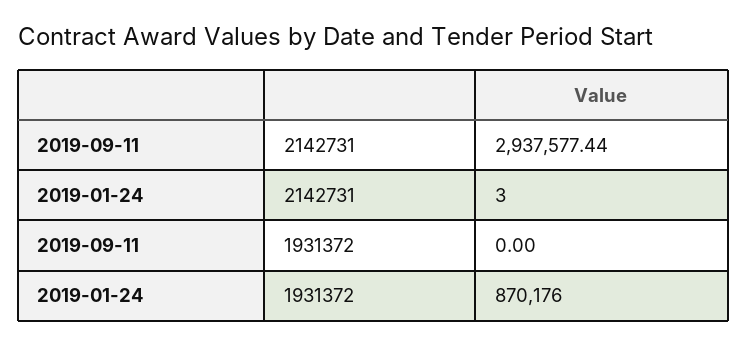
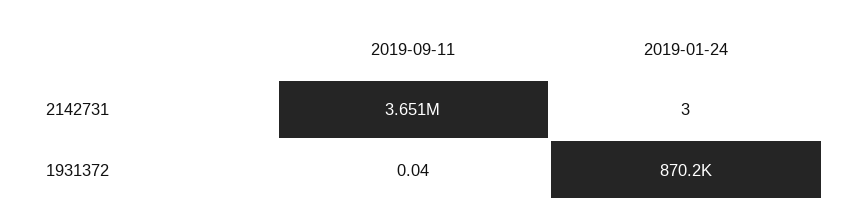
  {
    "2019-09-11": {
-     "2142731": 2937577.44,
+     "2142731": 3651000,
-     "1931372": 0
+     "1931372": 0.04
    },
    "2019-01-24": {
      "2142731": 3,
      "1931372": 870176
    }
  }

